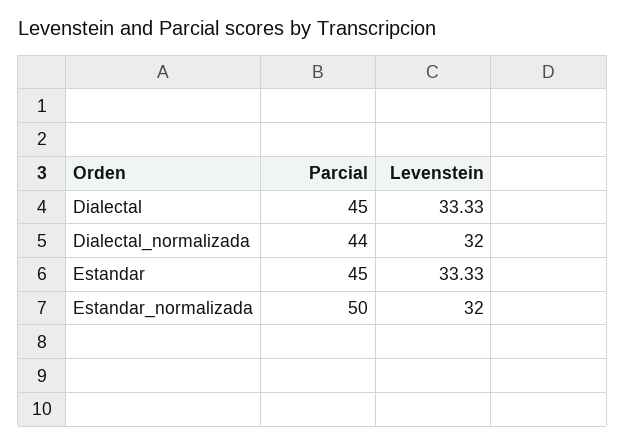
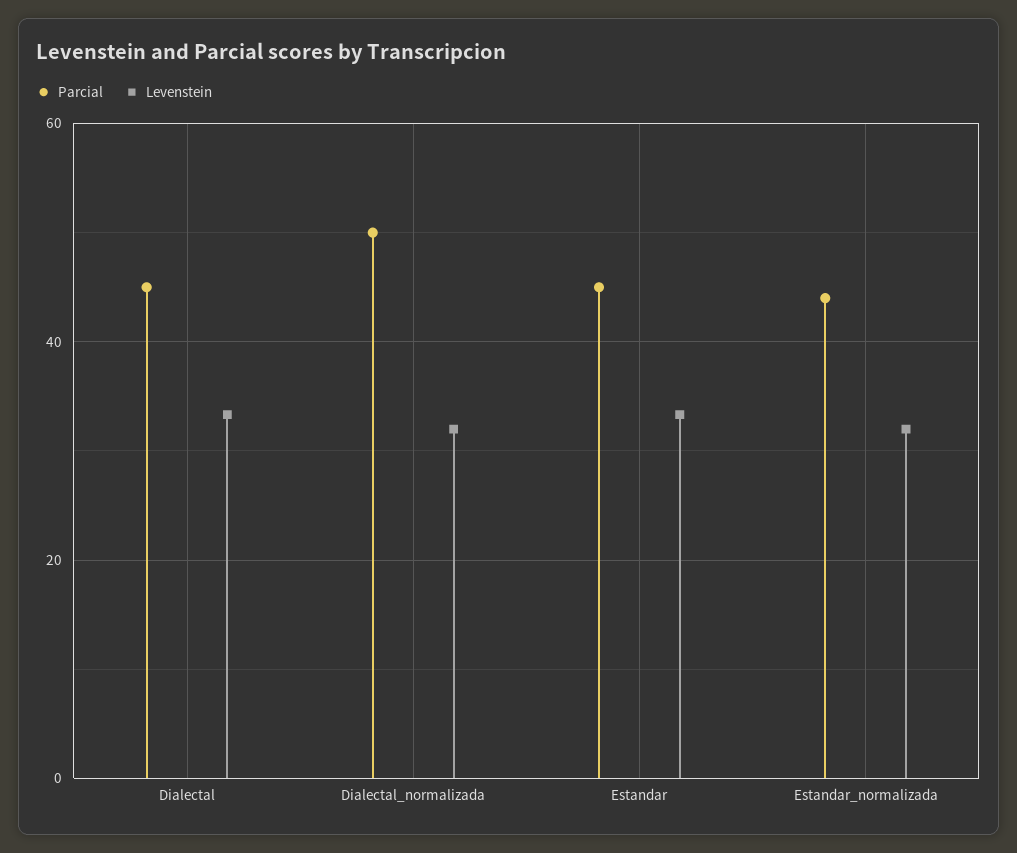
  {
    "Parcial": {
      "Dialectal": 45,
-     "Dialectal_normalizada": 44,
+     "Dialectal_normalizada": 50,
      "Estandar": 45,
-     "Estandar_normalizada": 50
+     "Estandar_normalizada": 44
    },
    "Levenstein": {
      "Dialectal": 33.33,
      "Dialectal_normalizada": 32,
      "Estandar": 33.33,
      "Estandar_normalizada": 32
    }
  }

